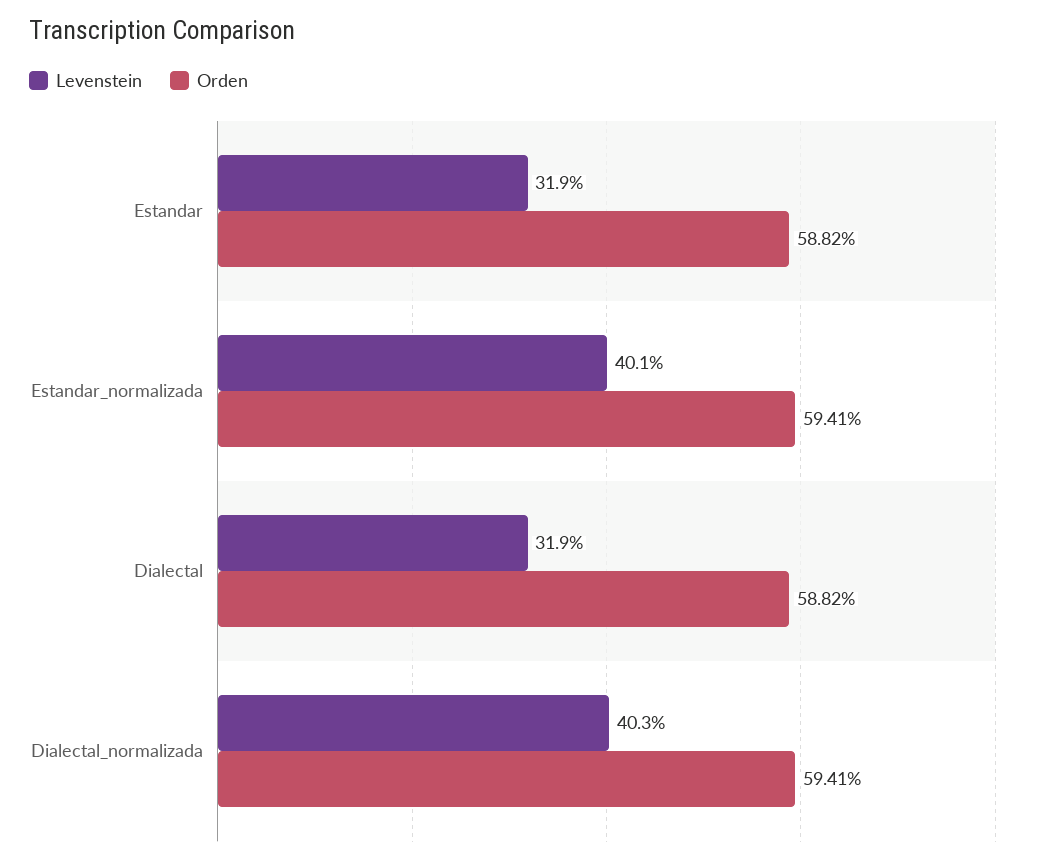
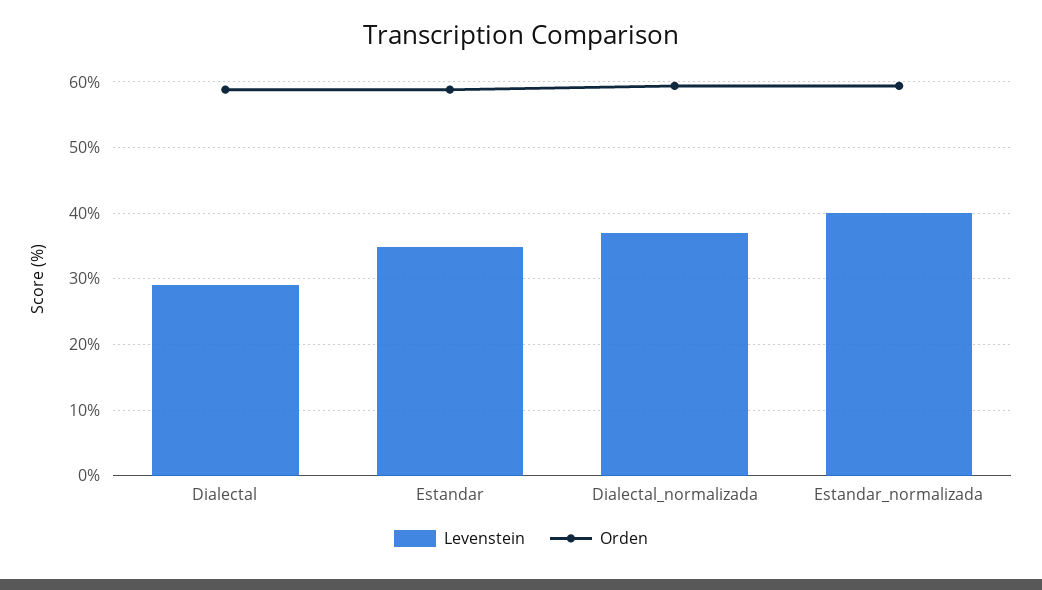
  {
    "Levenstein": {
-     "Estandar": 31.9,
+     "Estandar": 35,
      "Estandar_normalizada": 40.1,
-     "Dialectal": 31.9,
+     "Dialectal": 29,
-     "Dialectal_normalizada": 40.3
+     "Dialectal_normalizada": 37
    },
    "Orden": {
      "Estandar": 58.82,
      "Estandar_normalizada": 59.41,
      "Dialectal": 58.82,
      "Dialectal_normalizada": 59.41
    }
  }

